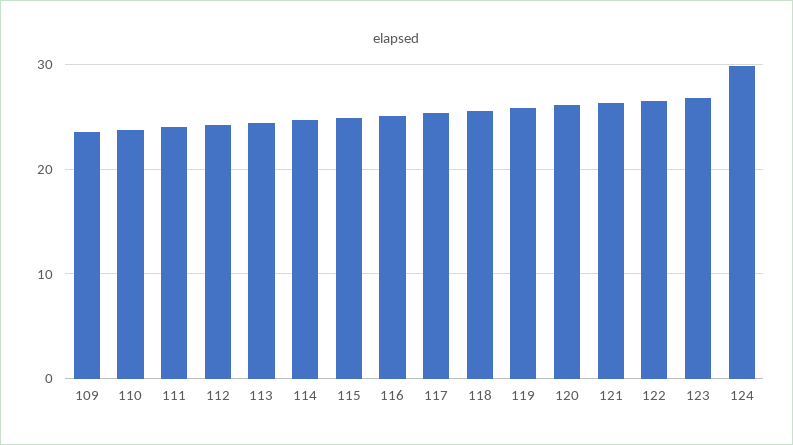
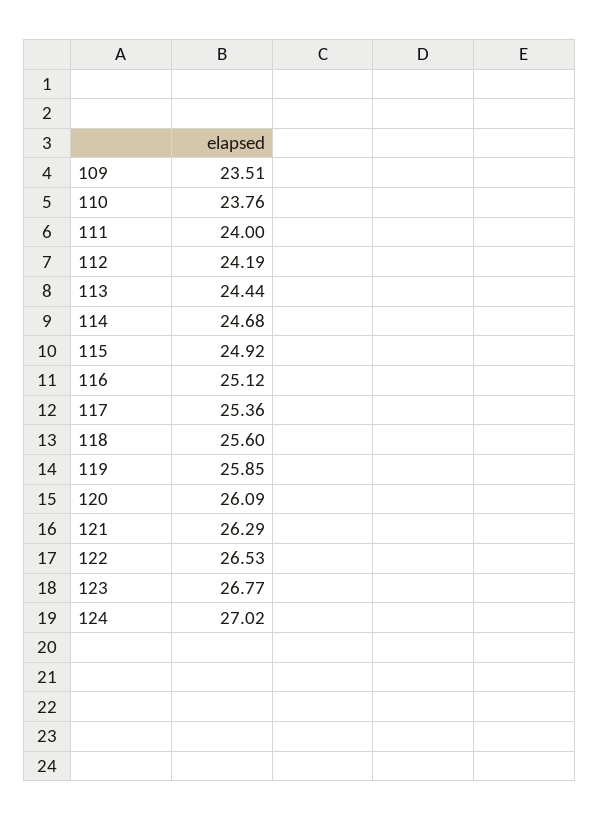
  {
    "109": 23.51,
    "110": 23.76,
    "111": 24,
    "112": 24.19,
    "113": 24.44,
    "114": 24.68,
    "115": 24.92,
    "116": 25.12,
    "117": 25.36,
    "118": 25.6,
    "119": 25.85,
    "120": 26.09,
    "121": 26.29,
    "122": 26.53,
    "123": 26.77,
-   "124": 30
+   "124": 27.02
  }

